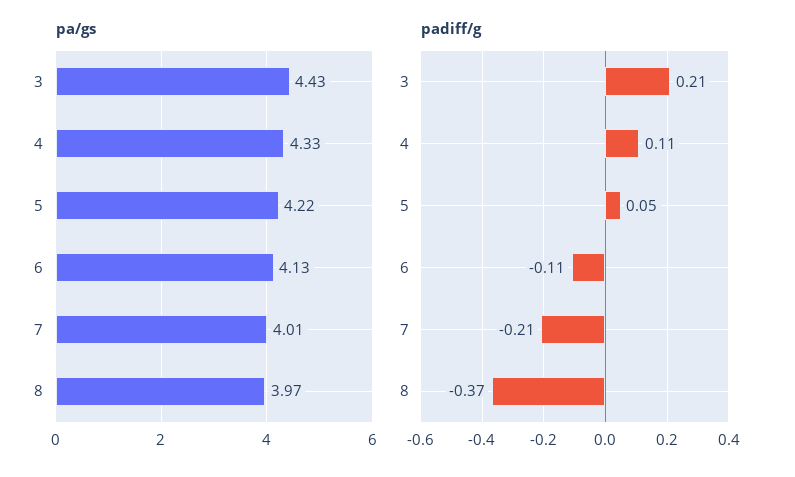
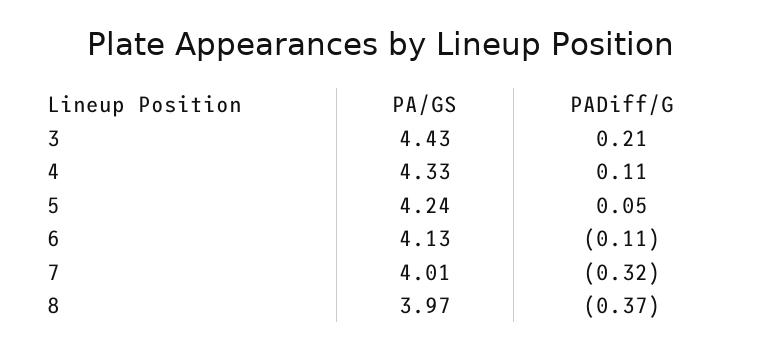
  {
    "pa/gs": {
      "3": 4.43,
      "4": 4.33,
-     "5": 4.22,
+     "5": 4.24,
      "6": 4.13,
      "7": 4.01,
      "8": 3.97
    },
    "padiff/g": {
      "3": 0.21,
      "4": 0.11,
      "5": 0.05,
      "6": -0.11,
-     "7": -0.21,
+     "7": -0.32,
      "8": -0.37
    }
  }

